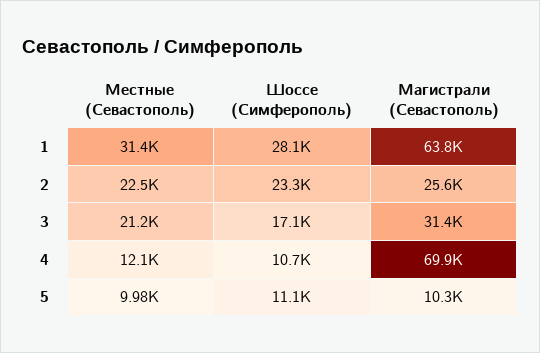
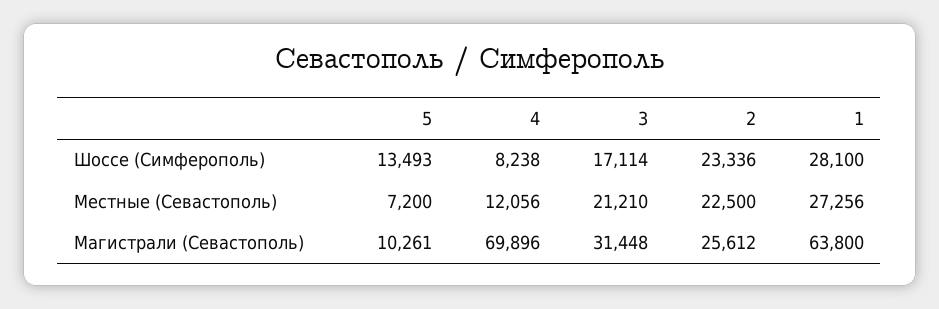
  {
    "Местные (Севастополь)": {
-     "1": 31400,
+     "1": 27256,
      "2": 22500,
      "3": 21210,
      "4": 12056,
-     "5": 9980
+     "5": 7200
    },
    "Шоссе (Симферополь)": {
      "1": 28100,
      "2": 23336,
      "3": 17114,
-     "4": 10700,
+     "4": 8238,
-     "5": 11100
+     "5": 13493
    },
    "Магистрали (Севастополь)": {
      "1": 63800,
      "2": 25612,
      "3": 31448,
      "4": 69896,
      "5": 10261
    }
  }

